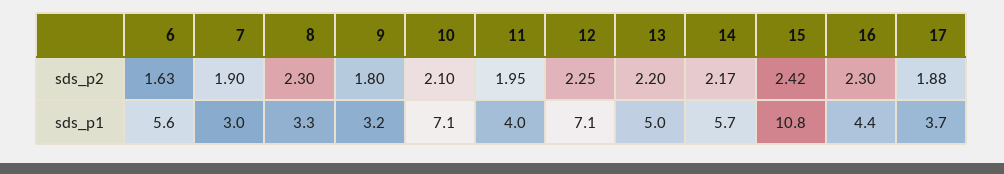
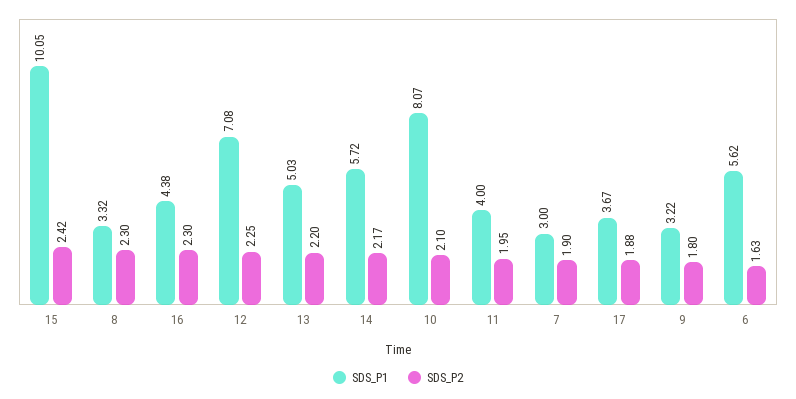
  {
    "sds_p2": {
      "6": 1.63,
      "7": 1.9,
      "8": 2.3,
      "9": 1.8,
      "10": 2.1,
      "11": 1.95,
      "12": 2.25,
      "13": 2.2,
      "14": 2.17,
      "15": 2.42,
      "16": 2.3,
      "17": 1.88
    },
    "sds_p1": {
      "6": 5.62,
      "7": 3,
      "8": 3.32,
      "9": 3.22,
-     "10": 7.1,
+     "10": 8.07,
      "11": 4,
      "12": 7.08,
      "13": 5.03,
      "14": 5.72,
-     "15": 10.8,
+     "15": 10.05,
      "16": 4.38,
      "17": 3.67
    }
  }

